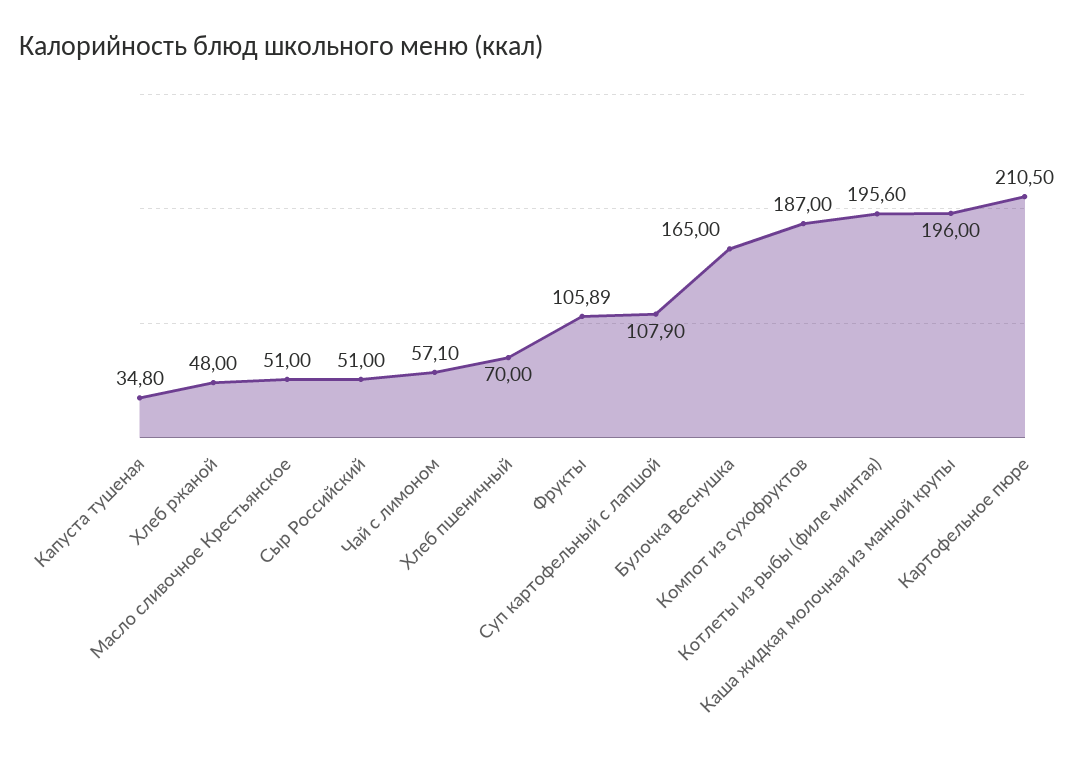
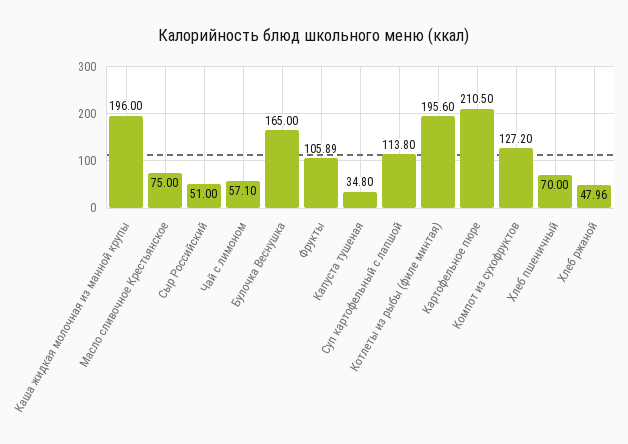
  {
    "Капуста тушеная": 34.8,
-   "Хлеб ржаной": 48,
+   "Хлеб ржаной": 47.96,
-   "Масло сливочное Крестьянское": 51,
+   "Масло сливочное Крестьянское": 75,
    "Сыр Российский": 51,
    "Чай с лимоном": 57.1,
    "Хлеб пшеничный": 70,
    "Фрукты": 105.89,
-   "Суп картофельный с лапшой": 107.9,
+   "Суп картофельный с лапшой": 113.8,
    "Булочка Веснушка": 165,
-   "Компот из сухофруктов": 187,
+   "Компот из сухофруктов": 127.2,
    "Котлеты из рыбы (филе минтая)": 195.6,
    "Каша жидкая молочная из манной крупы": 196,
    "Картофельное пюре": 210.5
  }

